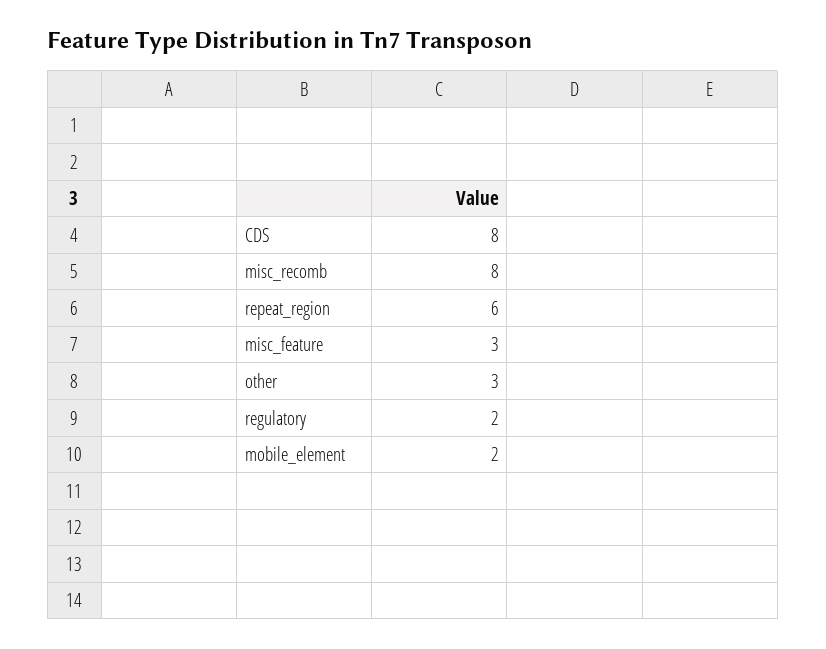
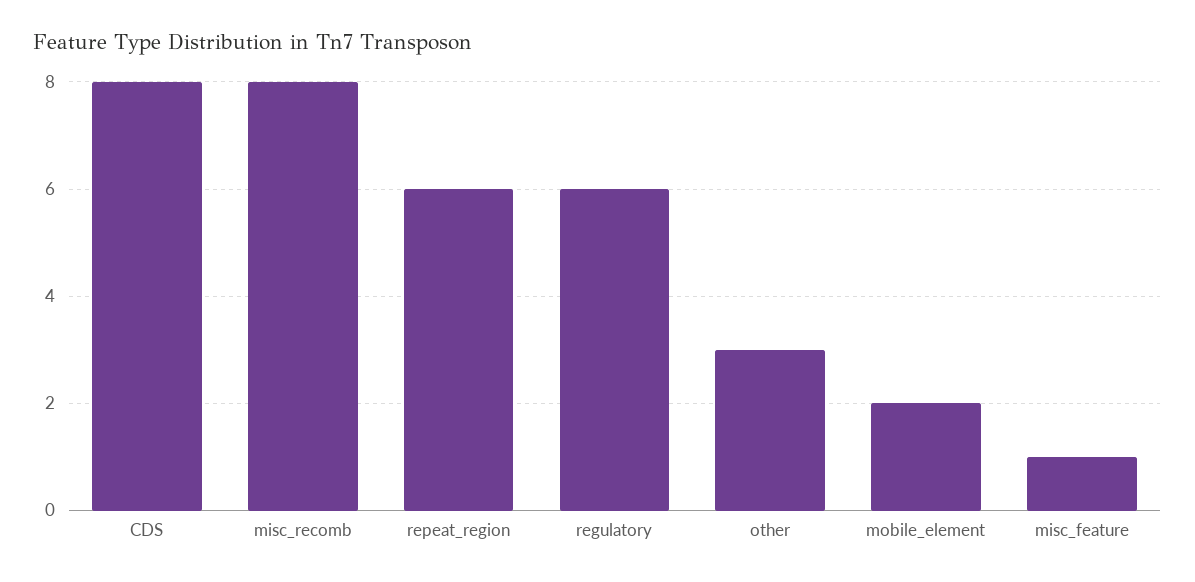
  {
    "CDS": 8,
    "misc_recomb": 8,
    "repeat_region": 6,
-   "misc_feature": 3,
+   "misc_feature": 1,
    "other": 3,
-   "regulatory": 2,
+   "regulatory": 6,
    "mobile_element": 2
  }

